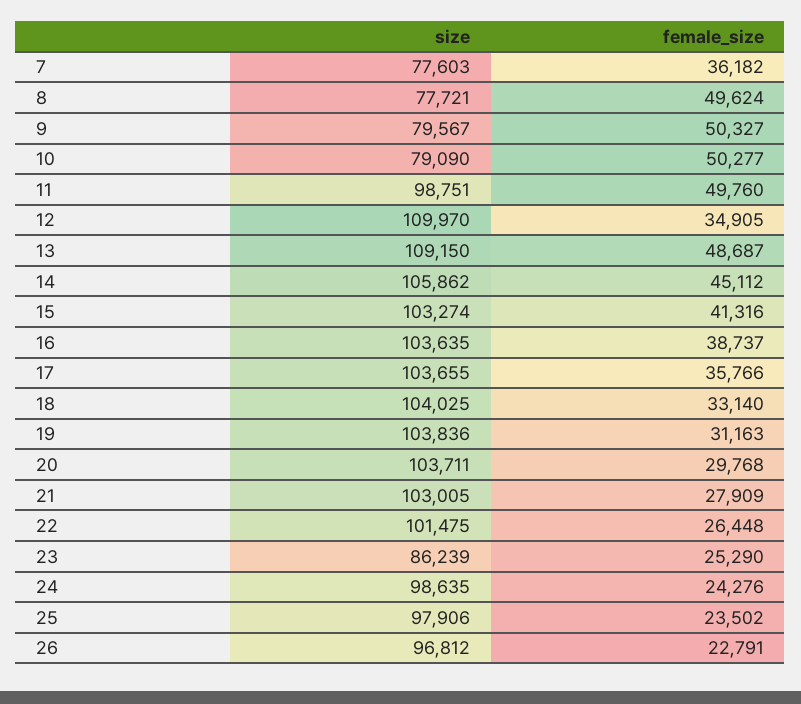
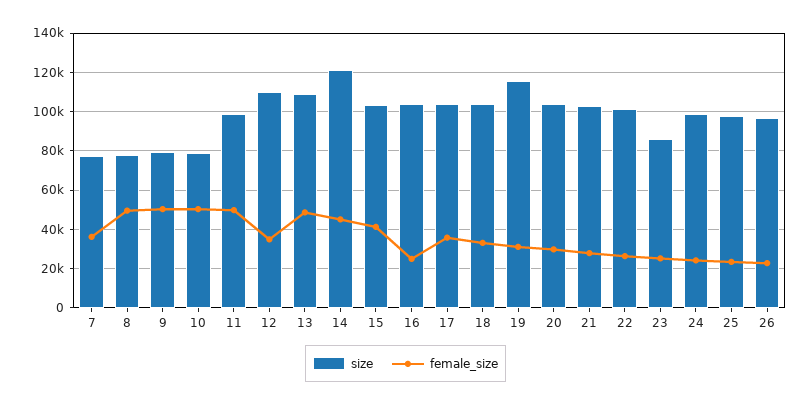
  {
    "size": {
      "7": 77603,
      "8": 77721,
      "9": 79567,
      "10": 79090,
      "11": 98751,
      "12": 109970,
      "13": 109150,
-     "14": 105862,
+     "14": 120000,
      "15": 103274,
      "16": 103635,
      "17": 103655,
      "18": 104025,
-     "19": 103836,
+     "19": 115000,
      "20": 103711,
      "21": 103005,
      "22": 101475,
      "23": 86239,
      "24": 98635,
      "25": 97906,
      "26": 96812
    },
    "female_size": {
      "7": 36182,
      "8": 49624,
      "9": 50327,
      "10": 50277,
      "11": 49760,
      "12": 34905,
      "13": 48687,
      "14": 45112,
      "15": 41316,
-     "16": 38737,
+     "16": 25000,
      "17": 35766,
      "18": 33140,
      "19": 31163,
      "20": 29768,
      "21": 27909,
      "22": 26448,
      "23": 25290,
      "24": 24276,
      "25": 23502,
      "26": 22791
    }
  }

